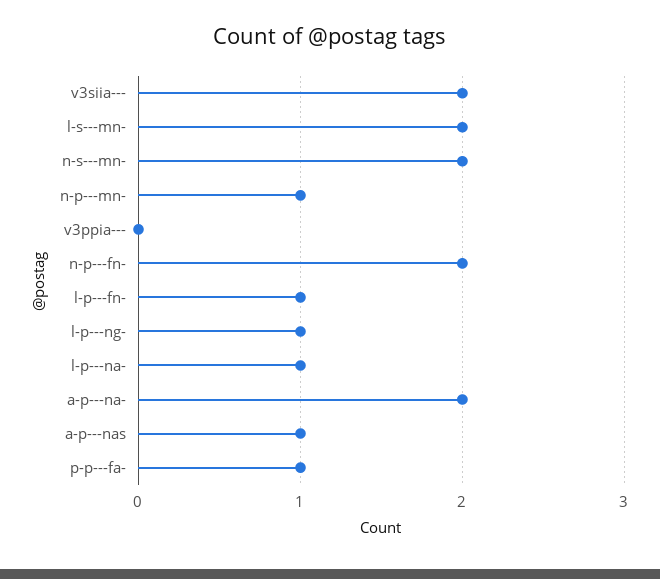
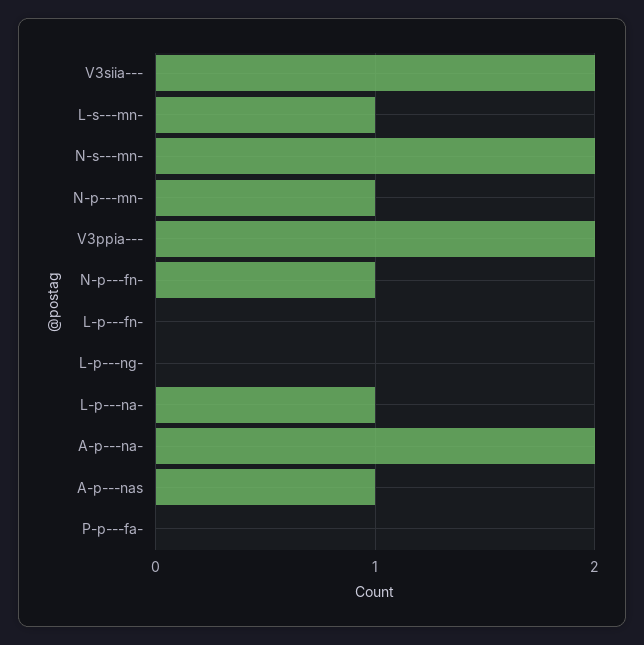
  {
    "v3siia---": 2,
-   "l-s---mn-": 2,
+   "l-s---mn-": 1,
    "n-s---mn-": 2,
    "n-p---mn-": 1,
-   "v3ppia---": 0,
+   "v3ppia---": 2,
-   "n-p---fn-": 2,
+   "n-p---fn-": 1,
-   "l-p---fn-": 1,
+   "l-p---fn-": 0,
-   "l-p---ng-": 1,
+   "l-p---ng-": 0,
    "l-p---na-": 1,
    "a-p---na-": 2,
    "a-p---nas": 1,
-   "p-p---fa-": 1
+   "p-p---fa-": 0
  }

